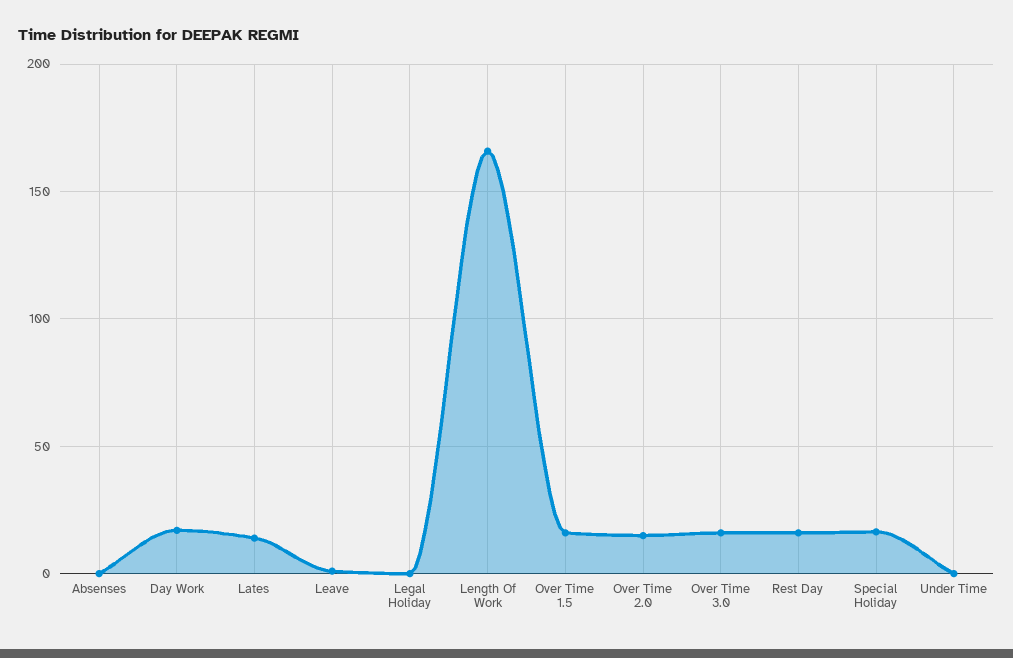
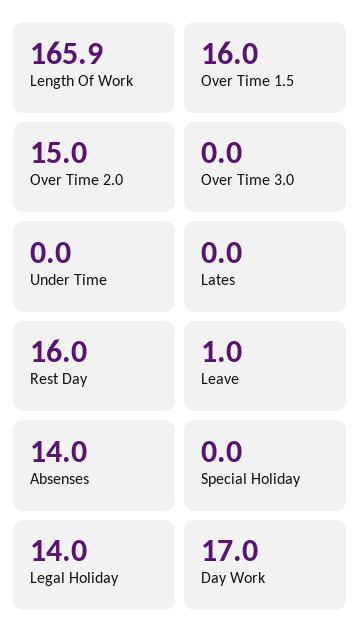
  {
-   "Absenses": 0,
+   "Absenses": 14,
    "Day Work": 17,
-   "Lates": 15,
+   "Lates": 0,
    "Leave": 1,
-   "Legal Holiday": 0,
+   "Legal Holiday": 14,
    "Length Of Work": 165.9,
    "Over Time 1.5": 16,
    "Over Time 2.0": 15,
-   "Over Time 3.0": 15,
+   "Over Time 3.0": 0,
    "Rest Day": 16,
-   "Special Holiday": 15,
+   "Special Holiday": 0,
    "Under Time": 0
  }

